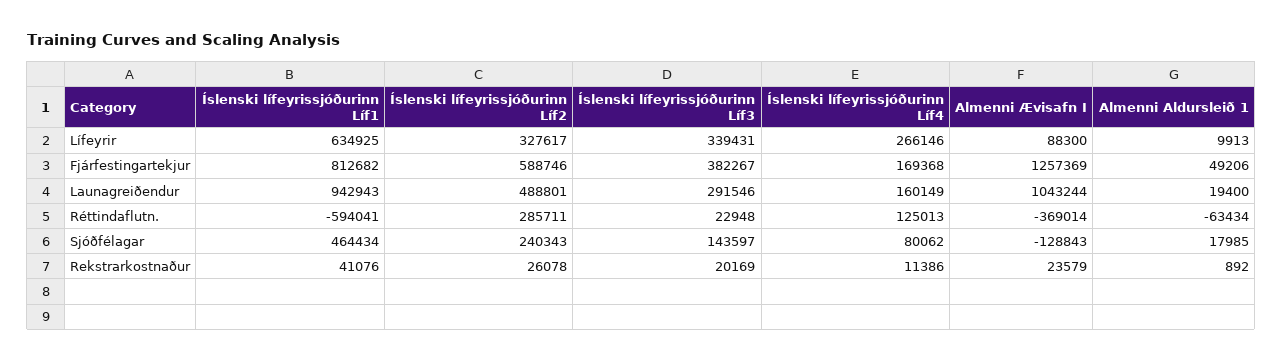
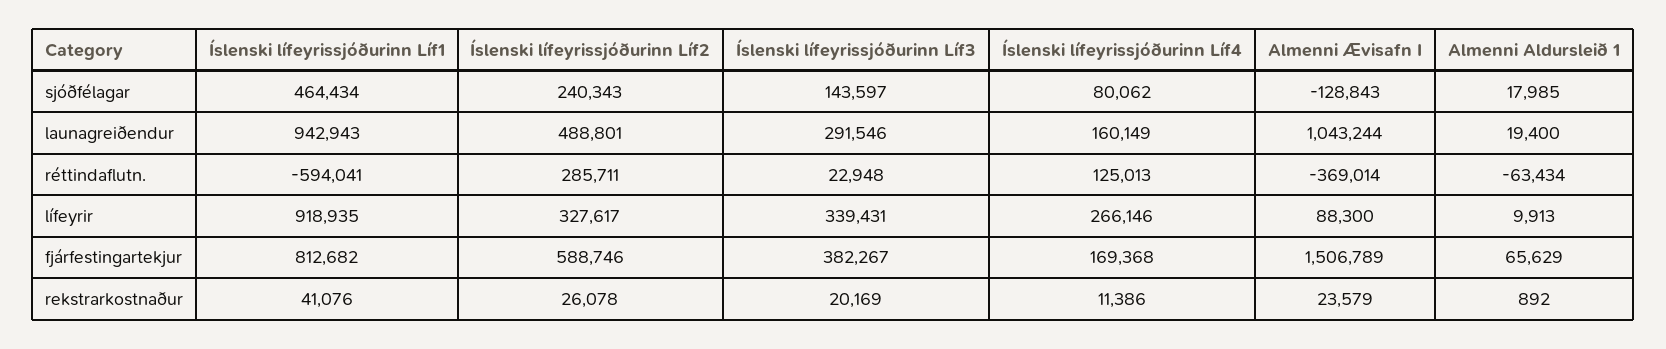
  {
    "Íslenski lífeyrissjóðurinn Líf1": {
-     "Lífeyrir": 634925,
+     "Lífeyrir": 918935,
      "Fjárfestingartekjur": 812682,
      "Launagreiðendur": 942943,
      "Réttindaflutn.": -594041,
      "Sjóðfélagar": 464434,
      "Rekstrarkostnaður": 41076
    },
    "Íslenski lífeyrissjóðurinn Líf2": {
      "Lífeyrir": 327617,
      "Fjárfestingartekjur": 588746,
      "Launagreiðendur": 488801,
      "Réttindaflutn.": 285711,
      "Sjóðfélagar": 240343,
      "Rekstrarkostnaður": 26078
    },
    "Íslenski lífeyrissjóðurinn Líf3": {
      "Lífeyrir": 339431,
      "Fjárfestingartekjur": 382267,
      "Launagreiðendur": 291546,
      "Réttindaflutn.": 22948,
      "Sjóðfélagar": 143597,
      "Rekstrarkostnaður": 20169
    },
    "Íslenski lífeyrissjóðurinn Líf4": {
      "Lífeyrir": 266146,
      "Fjárfestingartekjur": 169368,
      "Launagreiðendur": 160149,
      "Réttindaflutn.": 125013,
      "Sjóðfélagar": 80062,
      "Rekstrarkostnaður": 11386
    },
    "Almenni Ævisafn I": {
      "Lífeyrir": 88300,
-     "Fjárfestingartekjur": 1257369,
+     "Fjárfestingartekjur": 1506789,
      "Launagreiðendur": 1043244,
      "Réttindaflutn.": -369014,
      "Sjóðfélagar": -128843,
      "Rekstrarkostnaður": 23579
    },
    "Almenni Aldursleið 1": {
      "Lífeyrir": 9913,
-     "Fjárfestingartekjur": 49206,
+     "Fjárfestingartekjur": 65629,
      "Launagreiðendur": 19400,
      "Réttindaflutn.": -63434,
      "Sjóðfélagar": 17985,
      "Rekstrarkostnaður": 892
    }
  }

